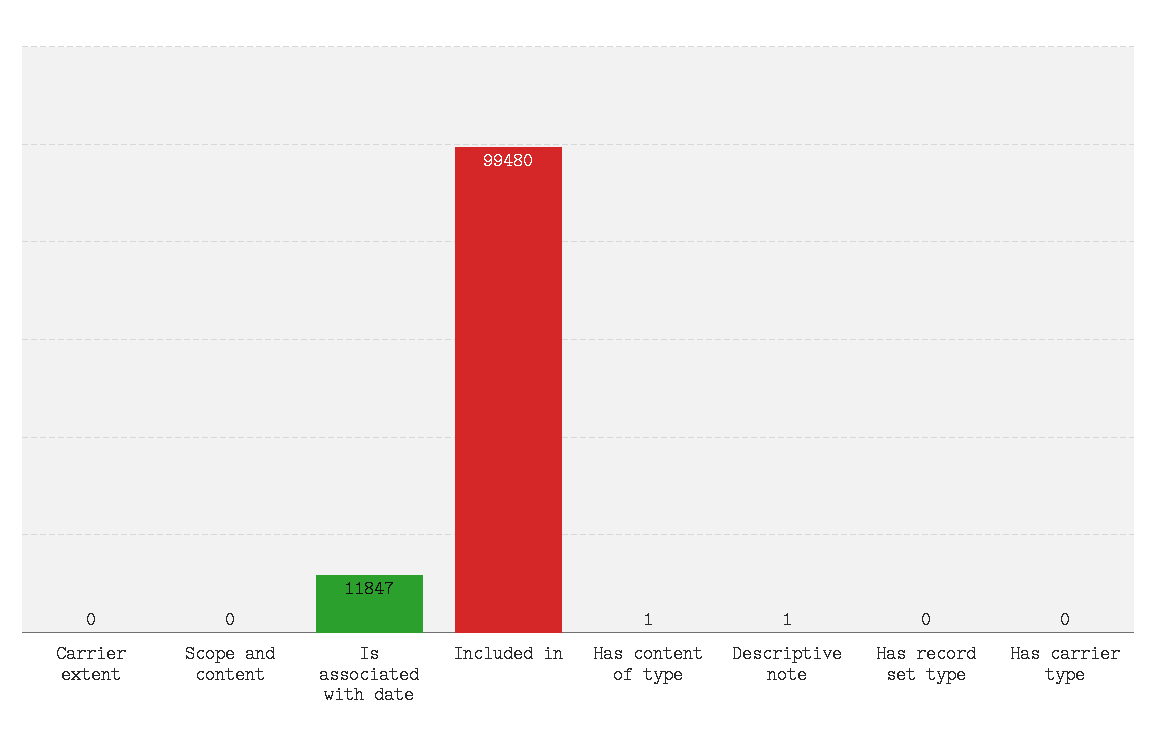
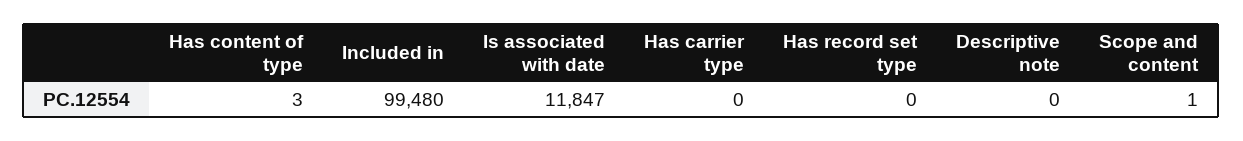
  {
-   "Carrier extent": 0,
-   "Scope and content": 0,
+   "Scope and content": 1,
    "Is associated with date": 11847,
    "Included in": 99480,
-   "Has content of type": 1,
+   "Has content of type": 3,
-   "Descriptive note": 1,
+   "Descriptive note": 0,
    "Has record set type": 0,
    "Has carrier type": 0
  }

